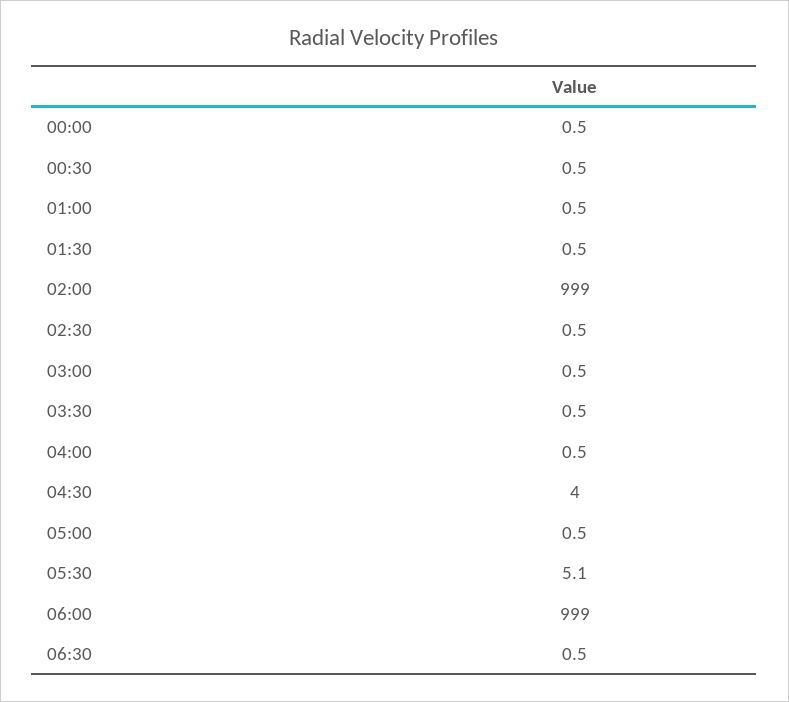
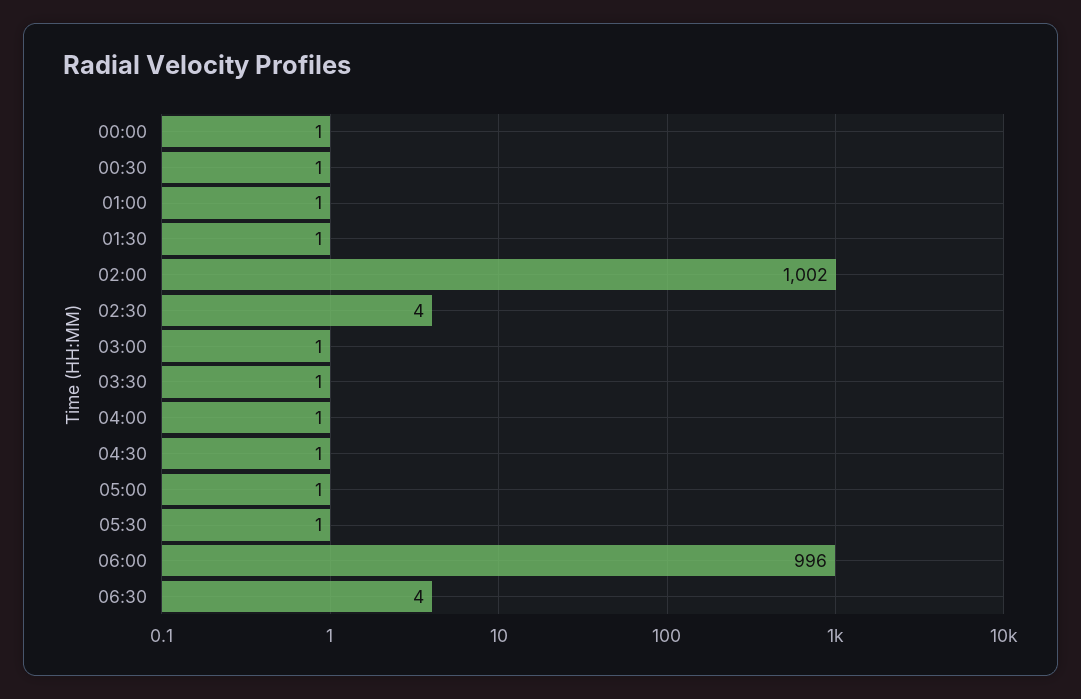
  {
    "00:00": 0.5,
    "00:30": 0.5,
    "01:00": 0.5,
    "01:30": 0.5,
-   "02:00": 999,
+   "02:00": 1002,
-   "02:30": 0.5,
+   "02:30": 4,
    "03:00": 0.5,
    "03:30": 0.5,
    "04:00": 0.5,
-   "04:30": 4,
+   "04:30": 1,
    "05:00": 0.5,
-   "05:30": 5.1,
+   "05:30": 1,
-   "06:00": 999,
+   "06:00": 996,
-   "06:30": 0.5
+   "06:30": 4
  }

